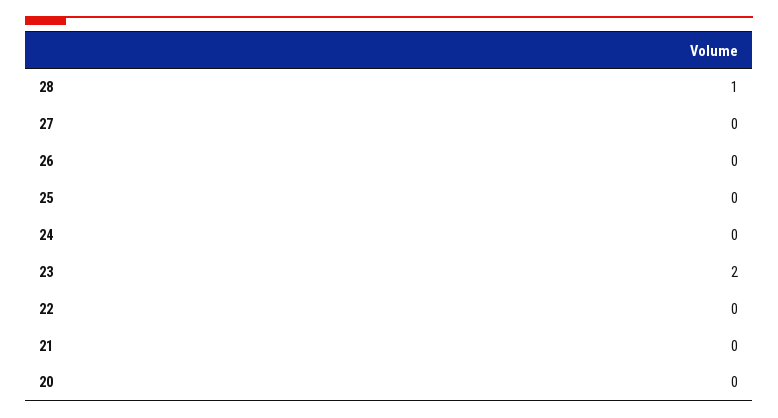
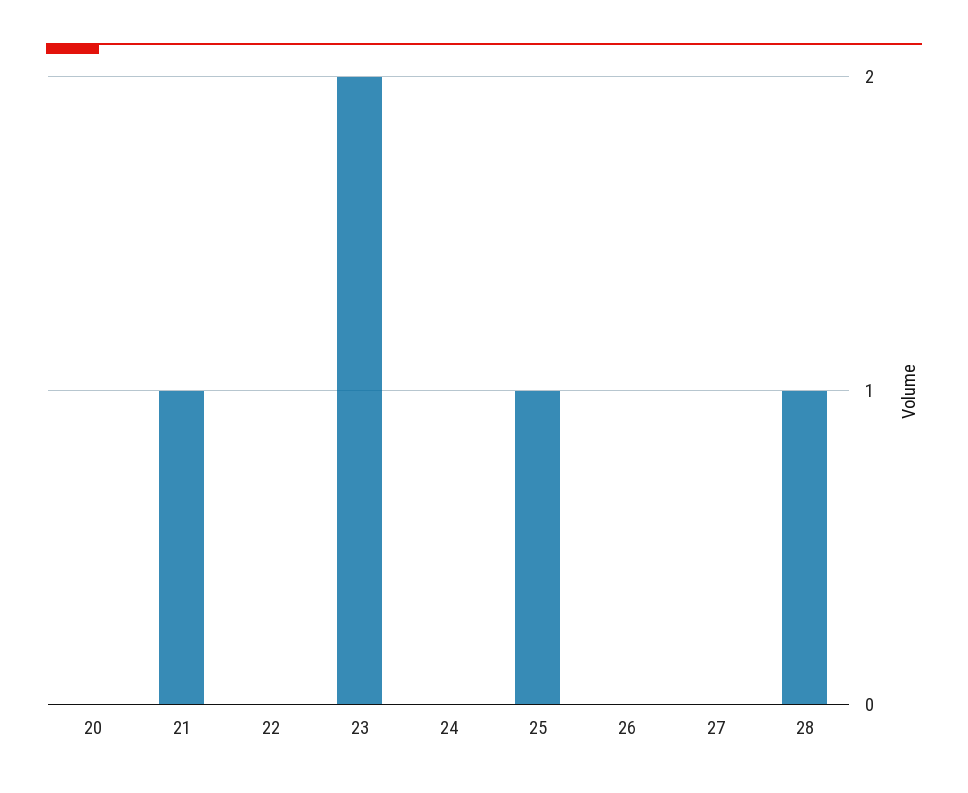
  {
    "28": 1,
    "27": 0,
    "26": 0,
-   "25": 0,
+   "25": 1,
    "24": 0,
    "23": 2,
    "22": 0,
-   "21": 0,
+   "21": 1,
    "20": 0
  }

